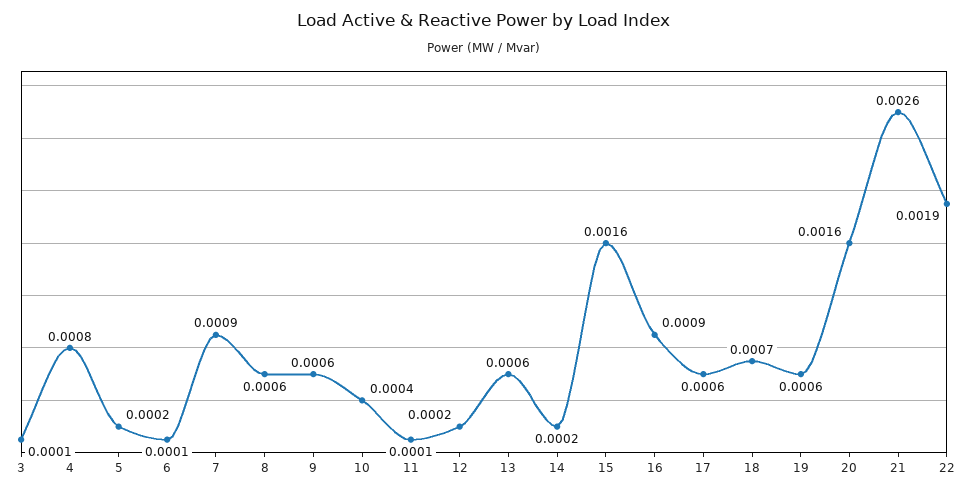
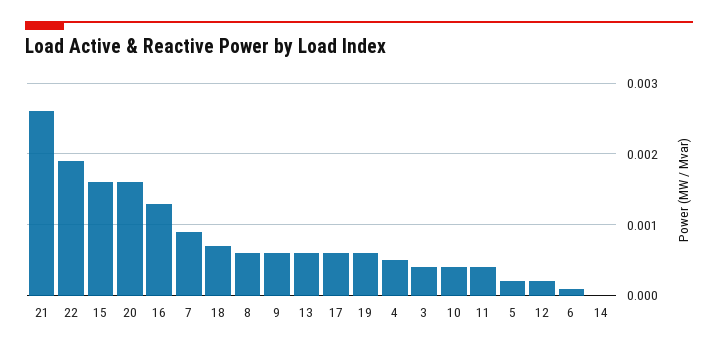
  {
-   "3": 0.0001,
+   "3": 0.0004,
-   "4": 0.0008,
+   "4": 0.0005,
    "5": 0.0002,
    "6": 0.0001,
    "7": 0.0009,
    "8": 0.0006,
    "9": 0.0006,
    "10": 0.0004,
-   "11": 0.0001,
+   "11": 0.0004,
    "12": 0.0002,
    "13": 0.0006,
-   "14": 0.0002,
+   "14": 0,
    "15": 0.0016,
-   "16": 0.0009,
+   "16": 0.0013,
    "17": 0.0006,
    "18": 0.0007,
    "19": 0.0006,
    "20": 0.0016,
    "21": 0.0026,
    "22": 0.0019
  }

